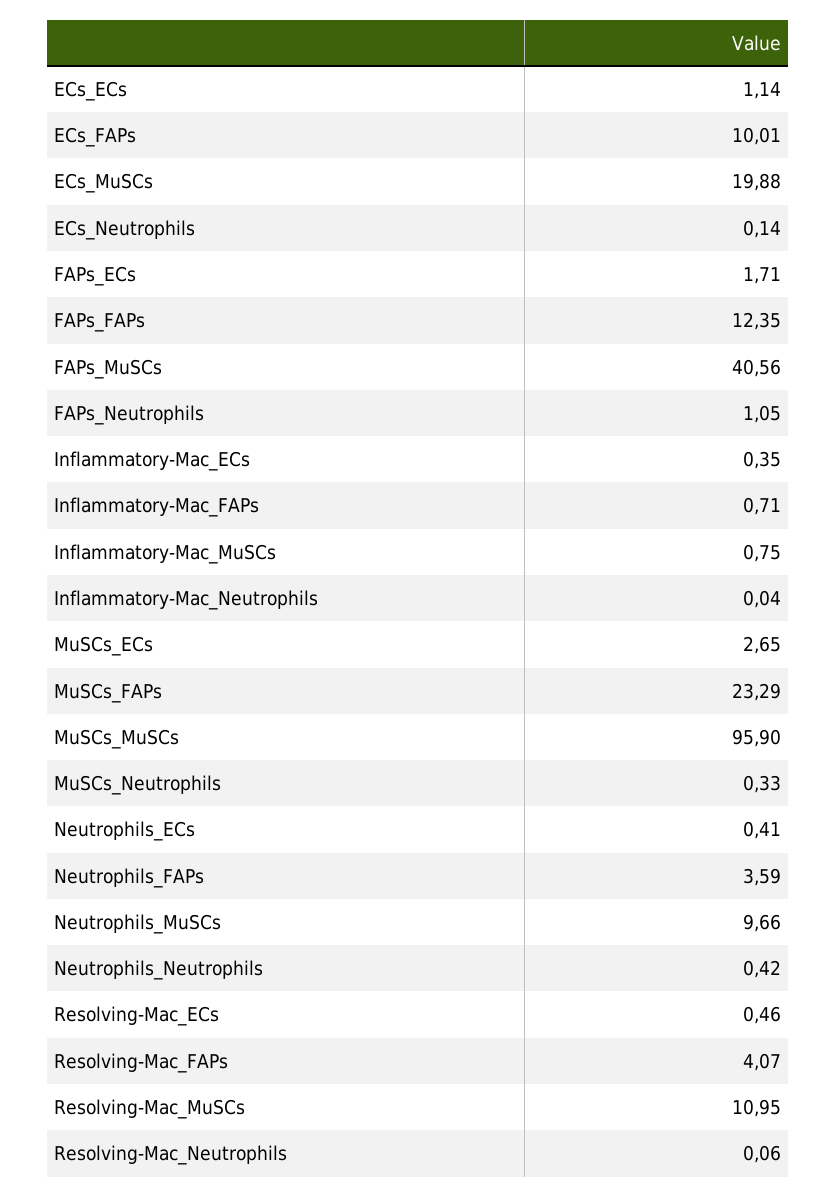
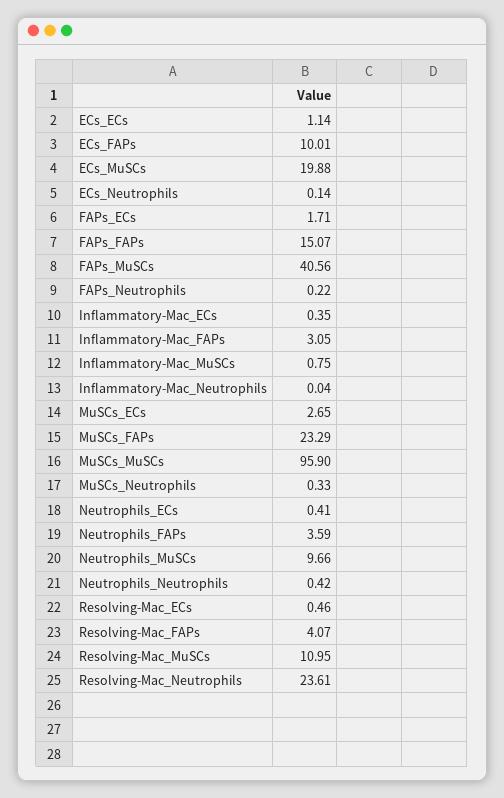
  {
    "ECs_ECs": 1.14,
    "ECs_FAPs": 10.01,
    "ECs_MuSCs": 19.88,
    "ECs_Neutrophils": 0.14,
    "FAPs_ECs": 1.71,
-   "FAPs_FAPs": 12.35,
+   "FAPs_FAPs": 15.07,
    "FAPs_MuSCs": 40.56,
-   "FAPs_Neutrophils": 1.05,
+   "FAPs_Neutrophils": 0.22,
    "Inflammatory-Mac_ECs": 0.35,
-   "Inflammatory-Mac_FAPs": 0.71,
+   "Inflammatory-Mac_FAPs": 3.05,
    "Inflammatory-Mac_MuSCs": 0.75,
    "Inflammatory-Mac_Neutrophils": 0.04,
    "MuSCs_ECs": 2.65,
    "MuSCs_FAPs": 23.29,
    "MuSCs_MuSCs": 95.9,
    "MuSCs_Neutrophils": 0.33,
    "Neutrophils_ECs": 0.41,
    "Neutrophils_FAPs": 3.59,
    "Neutrophils_MuSCs": 9.66,
    "Neutrophils_Neutrophils": 0.42,
    "Resolving-Mac_ECs": 0.46,
    "Resolving-Mac_FAPs": 4.07,
    "Resolving-Mac_MuSCs": 10.95,
-   "Resolving-Mac_Neutrophils": 0.06
+   "Resolving-Mac_Neutrophils": 23.61
  }

